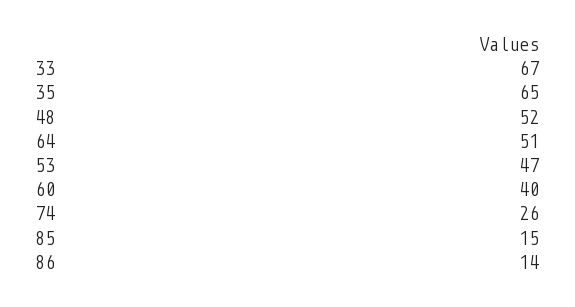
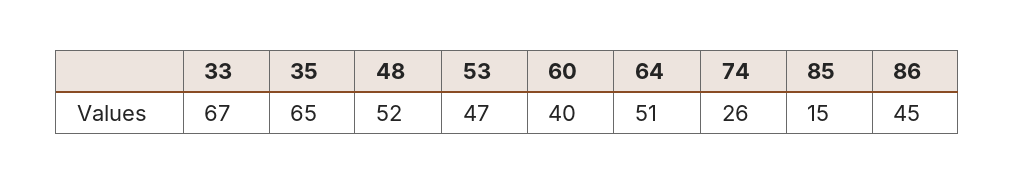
  {
    "33": 67,
    "35": 65,
    "48": 52,
    "64": 51,
    "53": 47,
    "60": 40,
    "74": 26,
    "85": 15,
-   "86": 14
+   "86": 45
  }

